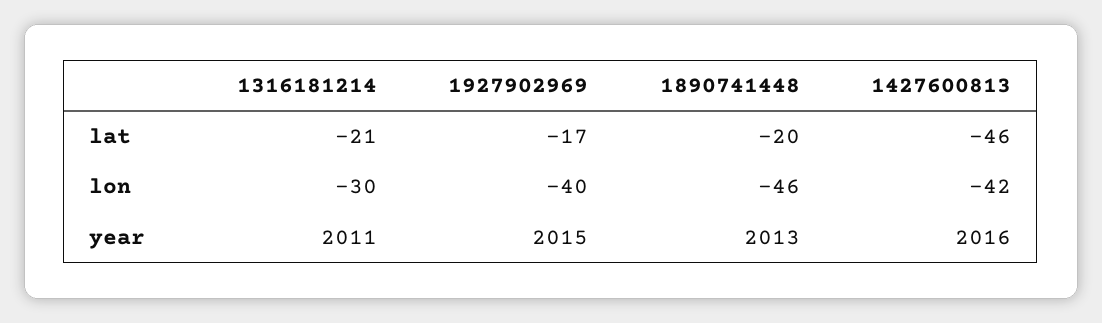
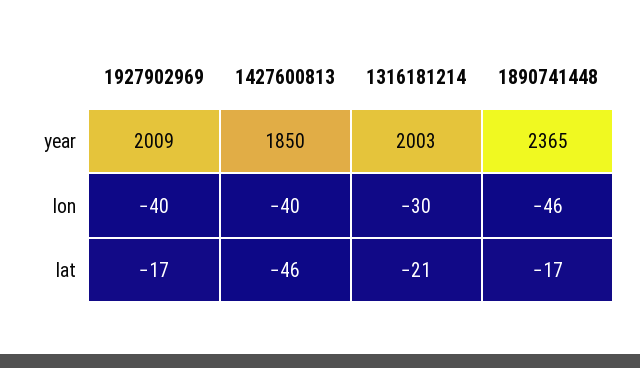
  {
    "1316181214": {
      "lat": -21,
      "lon": -30,
-     "year": 2011
+     "year": 2003
    },
    "1927902969": {
      "lat": -17,
      "lon": -40,
-     "year": 2015
+     "year": 2009
    },
    "1890741448": {
-     "lat": -20,
+     "lat": -17,
      "lon": -46,
-     "year": 2013
+     "year": 2365
    },
    "1427600813": {
      "lat": -46,
-     "lon": -42,
+     "lon": -40,
-     "year": 2016
+     "year": 1850
    }
  }

